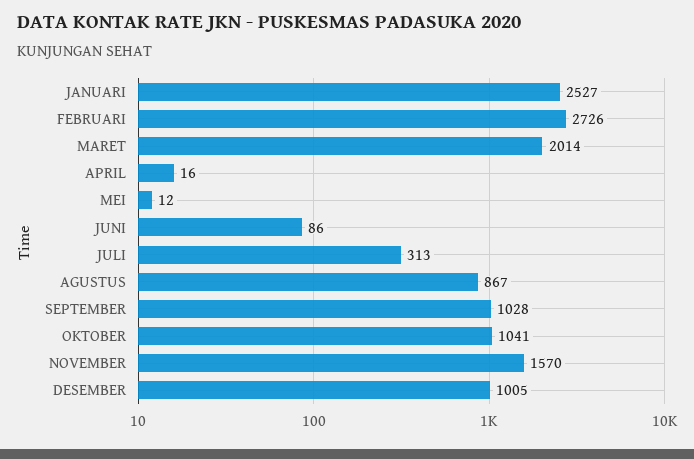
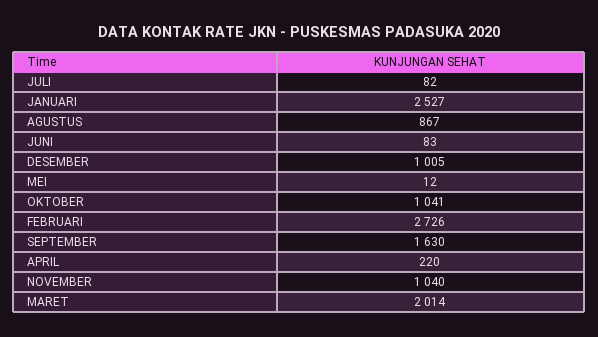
  {
    "JANUARI": 2527,
    "FEBRUARI": 2726,
    "MARET": 2014,
-   "APRIL": 16,
+   "APRIL": 220,
    "MEI": 12,
-   "JUNI": 86,
+   "JUNI": 83,
-   "JULI": 313,
+   "JULI": 82,
    "AGUSTUS": 867,
-   "SEPTEMBER": 1028,
+   "SEPTEMBER": 1630,
    "OKTOBER": 1041,
-   "NOVEMBER": 1570,
+   "NOVEMBER": 1040,
    "DESEMBER": 1005
  }

